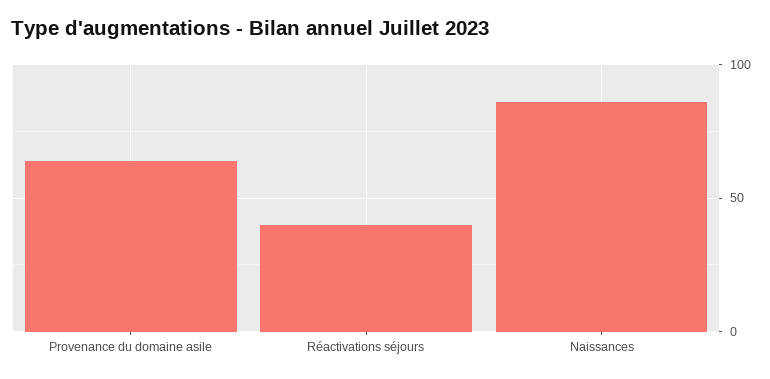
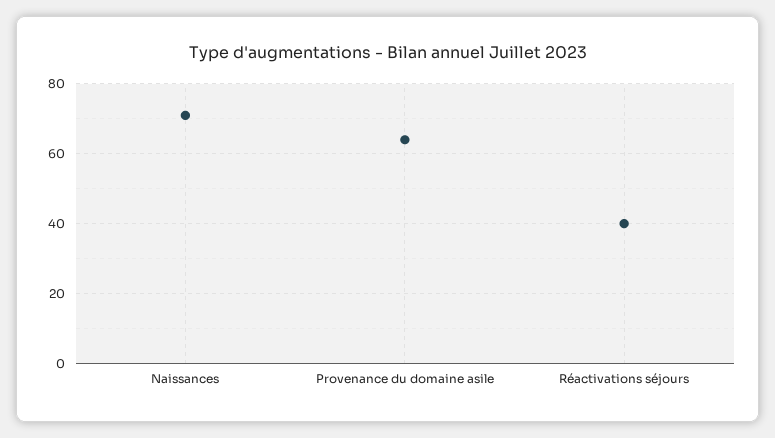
  {
    "Provenance du domaine asile": 65,
    "Réactivations séjours": 40,
-   "Naissances": 85
+   "Naissances": 70
  }

